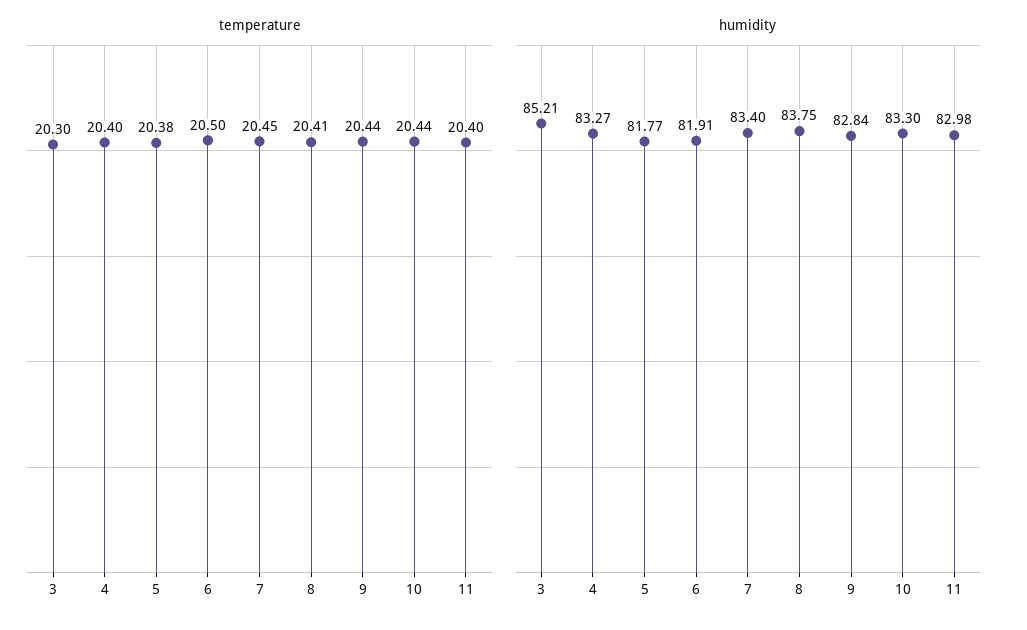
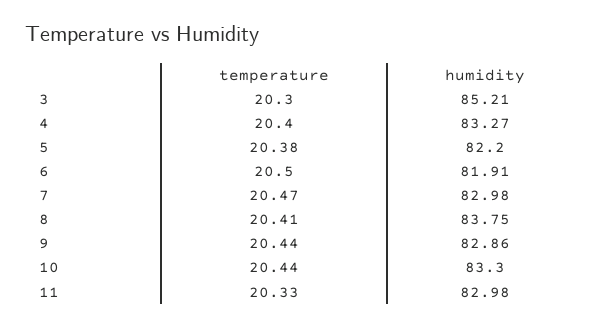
  {
    "temperature": {
      "3": 20.3,
      "4": 20.4,
      "5": 20.38,
      "6": 20.5,
-     "7": 20.45,
+     "7": 20.47,
      "8": 20.41,
      "9": 20.44,
      "10": 20.44,
-     "11": 20.4
+     "11": 20.33
    },
    "humidity": {
      "3": 85.21,
      "4": 83.27,
-     "5": 81.77,
+     "5": 82.2,
      "6": 81.91,
-     "7": 83.4,
+     "7": 82.98,
      "8": 83.75,
-     "9": 82.84,
+     "9": 82.86,
      "10": 83.3,
      "11": 82.98
    }
  }

